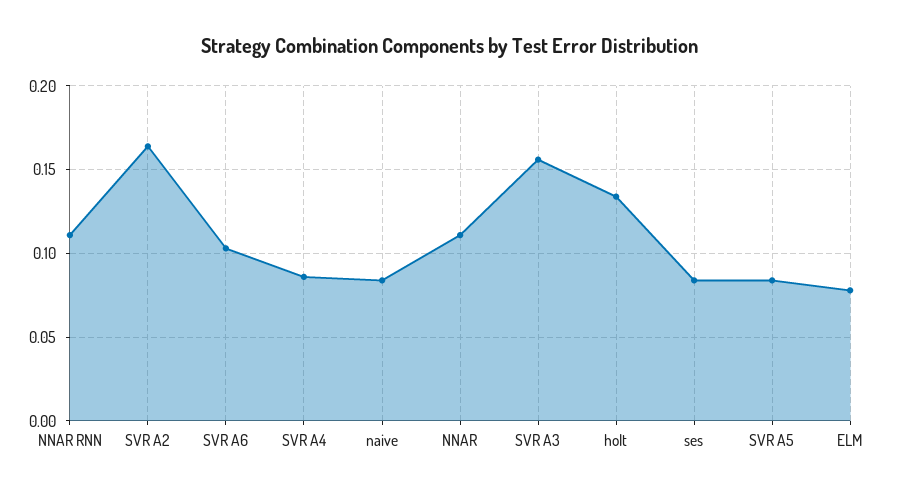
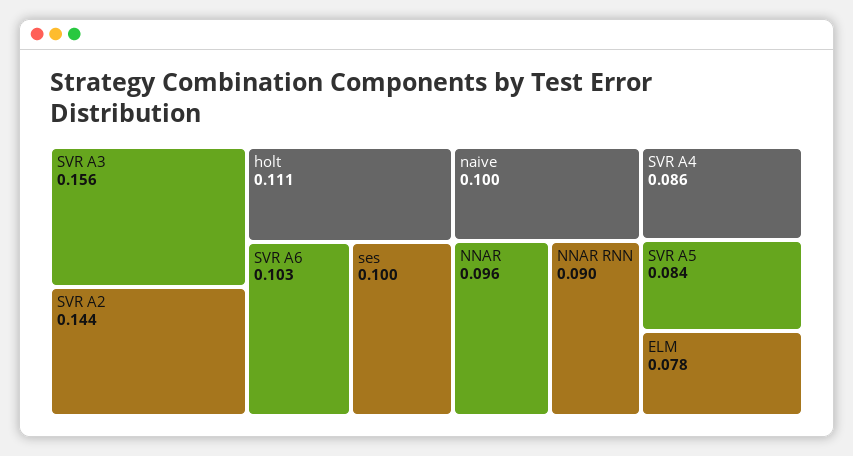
  {
-   "NNAR RNN": 0.11,
+   "NNAR RNN": 0.09,
-   "SVR A2": 0.165,
+   "SVR A2": 0.144,
    "SVR A6": 0.103,
    "SVR A4": 0.086,
-   "naive": 0.085,
+   "naive": 0.1,
-   "NNAR": 0.11,
+   "NNAR": 0.096,
    "SVR A3": 0.156,
-   "holt": 0.135,
+   "holt": 0.111,
-   "ses": 0.085,
+   "ses": 0.1,
    "SVR A5": 0.084,
    "ELM": 0.078
  }

